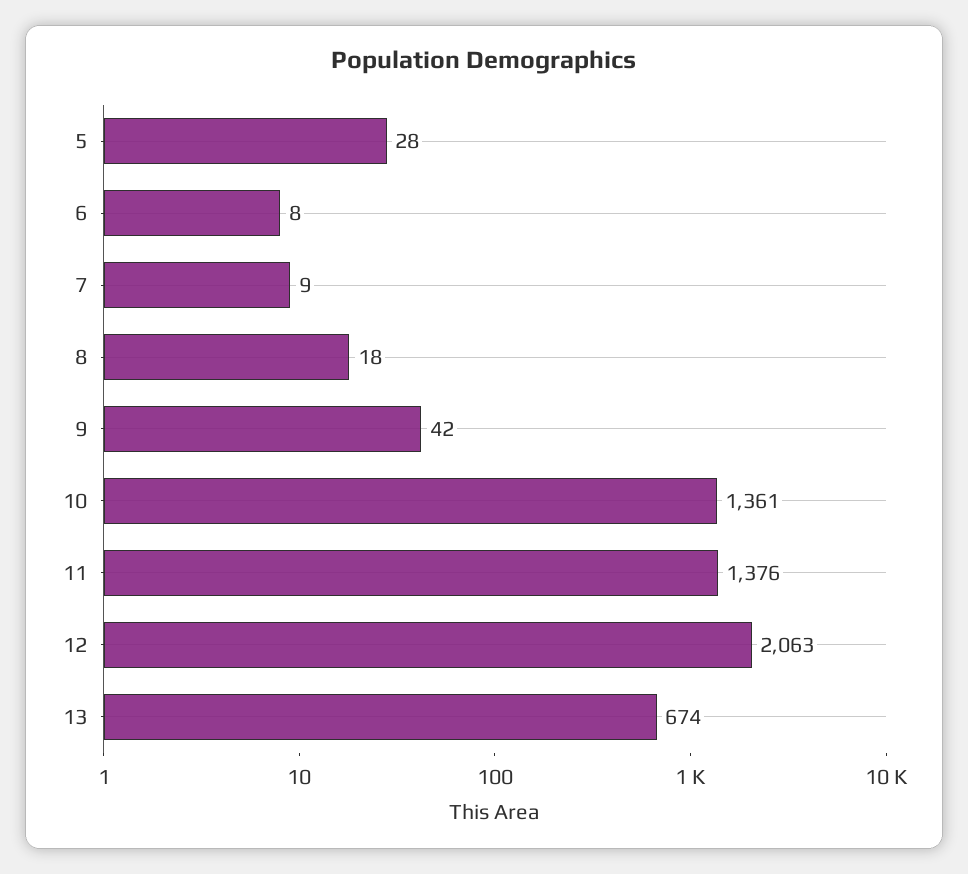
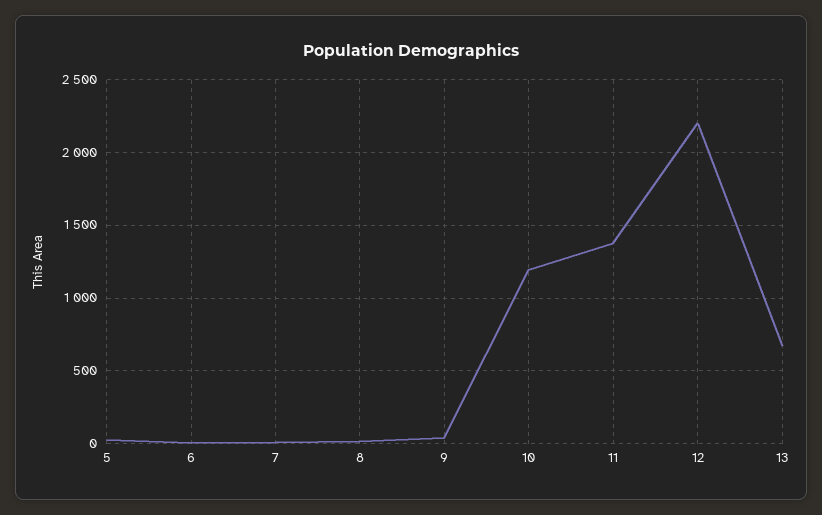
  {
    "5": 28,
    "6": 8,
    "7": 9,
    "8": 18,
    "9": 42,
-   "10": 1361,
+   "10": 1200,
    "11": 1376,
-   "12": 2063,
+   "12": 2200,
    "13": 674
  }

